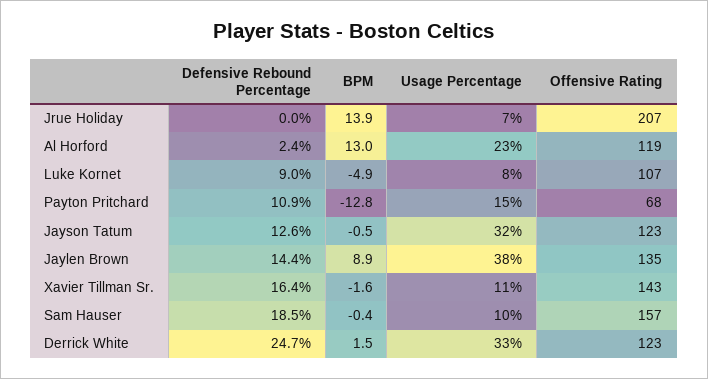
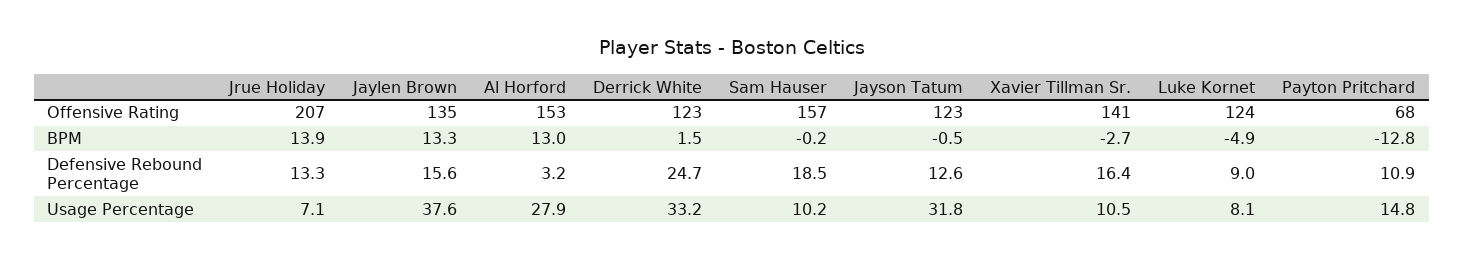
  {
    "Defensive Rebound Percentage": {
-     "Jrue Holiday": 0,
+     "Jrue Holiday": 13.3,
-     "Al Horford": 2.4,
+     "Al Horford": 3.2,
      "Luke Kornet": 9,
      "Payton Pritchard": 10.9,
      "Jayson Tatum": 12.6,
-     "Jaylen Brown": 14.4,
+     "Jaylen Brown": 15.6,
      "Xavier Tillman Sr.": 16.4,
      "Sam Hauser": 18.5,
      "Derrick White": 24.7
    },
    "BPM": {
      "Jrue Holiday": 13.9,
      "Al Horford": 13,
      "Luke Kornet": -4.9,
      "Payton Pritchard": -12.8,
      "Jayson Tatum": -0.5,
-     "Jaylen Brown": 8.9,
+     "Jaylen Brown": 13.3,
-     "Xavier Tillman Sr.": -1.6,
+     "Xavier Tillman Sr.": -2.7,
-     "Sam Hauser": -0.4,
+     "Sam Hauser": -0.2,
      "Derrick White": 1.5
    },
    "Usage Percentage": {
      "Jrue Holiday": 7.1,
-     "Al Horford": 23,
+     "Al Horford": 27.9,
      "Luke Kornet": 8.1,
      "Payton Pritchard": 14.8,
      "Jayson Tatum": 31.8,
      "Jaylen Brown": 37.6,
      "Xavier Tillman Sr.": 10.5,
      "Sam Hauser": 10.2,
      "Derrick White": 33.2
    },
    "Offensive Rating": {
      "Jrue Holiday": 207,
-     "Al Horford": 119,
+     "Al Horford": 153,
-     "Luke Kornet": 107,
+     "Luke Kornet": 124,
      "Payton Pritchard": 68,
      "Jayson Tatum": 123,
      "Jaylen Brown": 135,
-     "Xavier Tillman Sr.": 143,
+     "Xavier Tillman Sr.": 141,
      "Sam Hauser": 157,
      "Derrick White": 123
    }
  }

